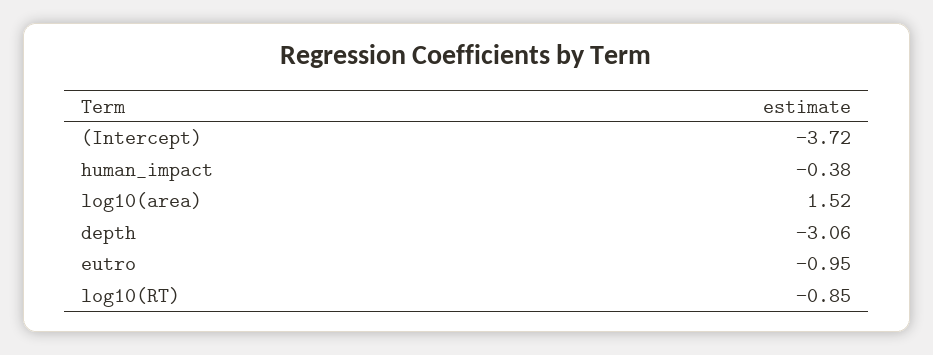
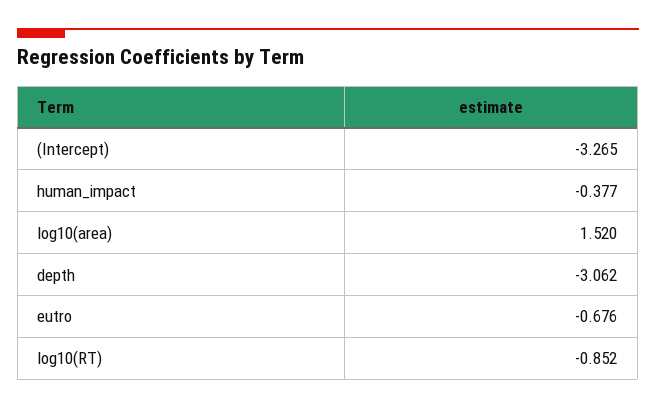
  {
-   "(Intercept)": -3.72,
+   "(Intercept)": -3.265,
    "human_impact": -0.377,
    "log10(area)": 1.52,
    "depth": -3.062,
-   "eutro": -0.95,
+   "eutro": -0.676,
    "log10(RT)": -0.852
  }

